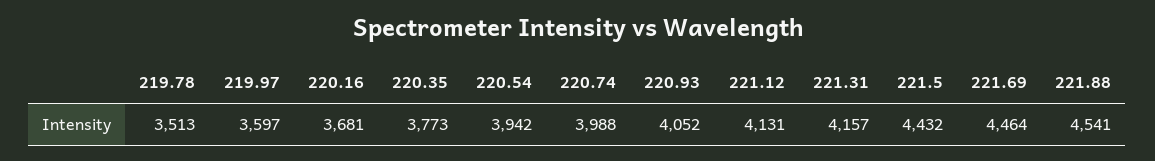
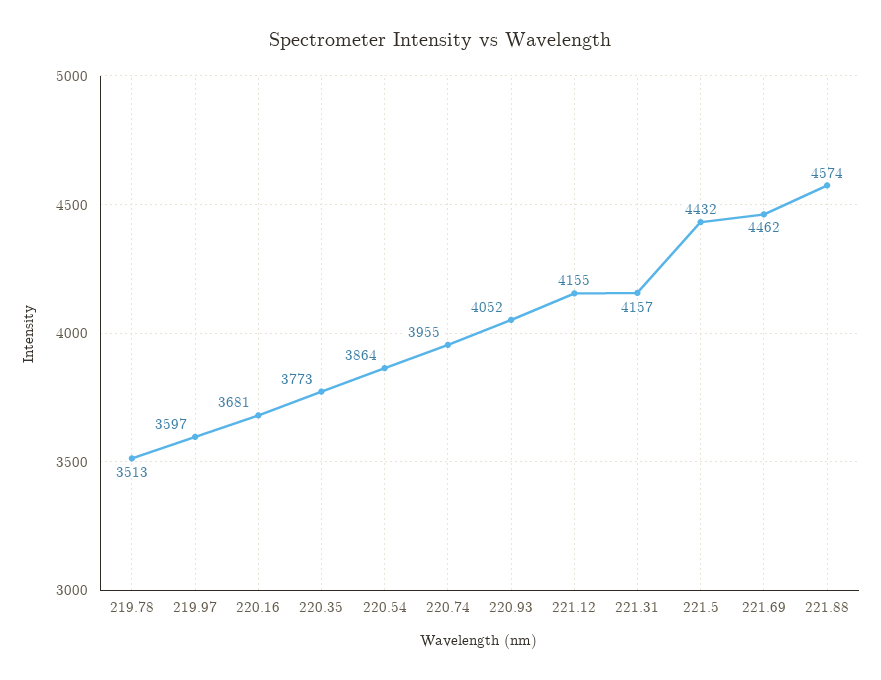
  {
    "219.78": 3513,
    "219.97": 3597,
    "220.16": 3681,
    "220.35": 3773,
-   "220.54": 3942,
+   "220.54": 3864,
-   "220.74": 3988,
+   "220.74": 3955,
    "220.93": 4052,
-   "221.12": 4131,
+   "221.12": 4155,
    "221.31": 4157,
    "221.5": 4432,
-   "221.69": 4464,
+   "221.69": 4462,
-   "221.88": 4541
+   "221.88": 4574
  }

